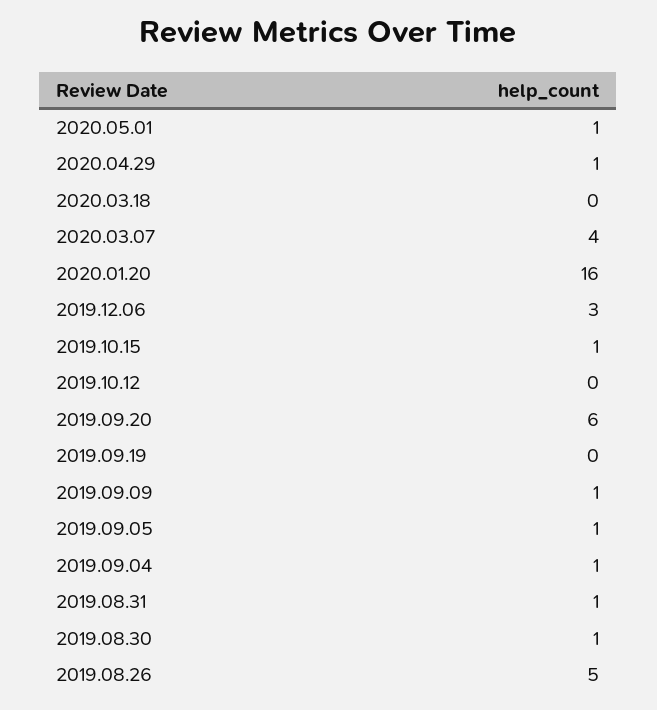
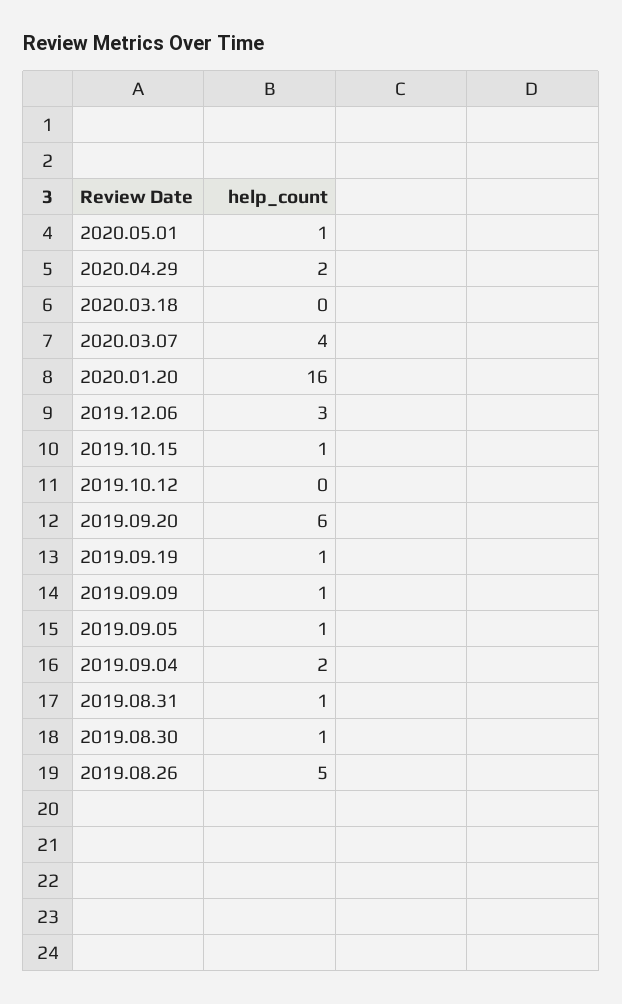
  {
    "2020.05.01": 1,
-   "2020.04.29": 1,
+   "2020.04.29": 2,
    "2020.03.18": 0,
    "2020.03.07": 4,
    "2020.01.20": 16,
    "2019.12.06": 3,
    "2019.10.15": 1,
    "2019.10.12": 0,
    "2019.09.20": 6,
-   "2019.09.19": 0,
+   "2019.09.19": 1,
    "2019.09.09": 1,
    "2019.09.05": 1,
-   "2019.09.04": 1,
+   "2019.09.04": 2,
    "2019.08.31": 1,
    "2019.08.30": 1,
    "2019.08.26": 5
  }

